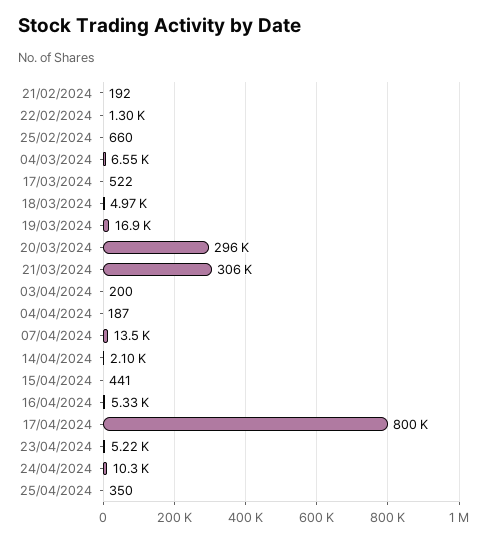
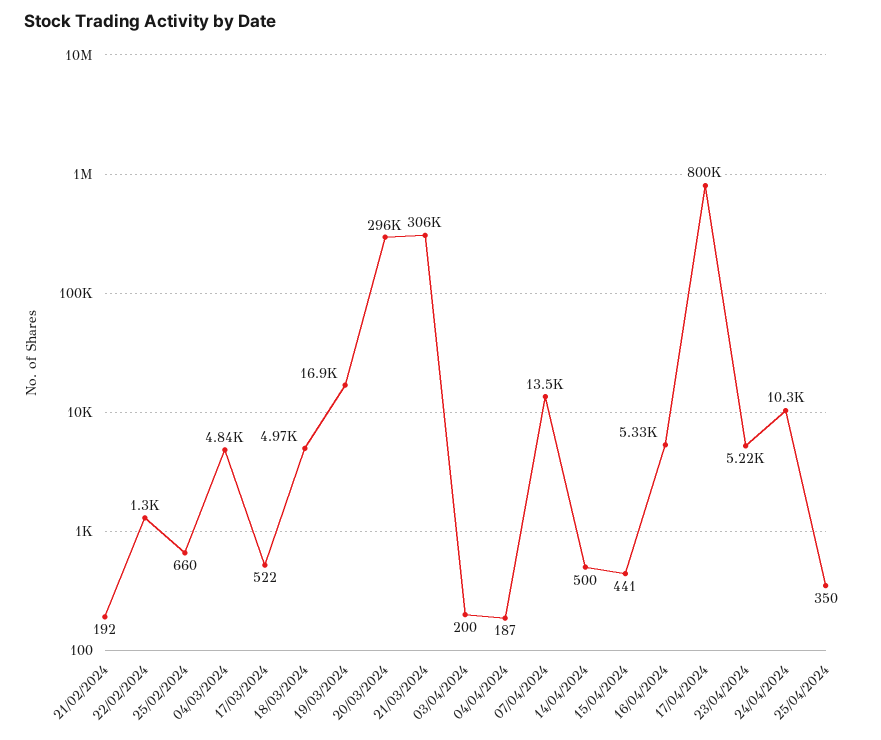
  {
    "21/02/2024": 192,
    "22/02/2024": 1300,
    "25/02/2024": 660,
-   "04/03/2024": 6550,
+   "04/03/2024": 4840,
    "17/03/2024": 522,
    "18/03/2024": 4970,
    "19/03/2024": 16900,
    "20/03/2024": 296000,
    "21/03/2024": 306000,
    "03/04/2024": 200,
    "04/04/2024": 187,
    "07/04/2024": 13500,
-   "14/04/2024": 2100,
+   "14/04/2024": 500,
    "15/04/2024": 441,
    "16/04/2024": 5330,
    "17/04/2024": 800000,
    "23/04/2024": 5220,
    "24/04/2024": 10300,
    "25/04/2024": 350
  }

